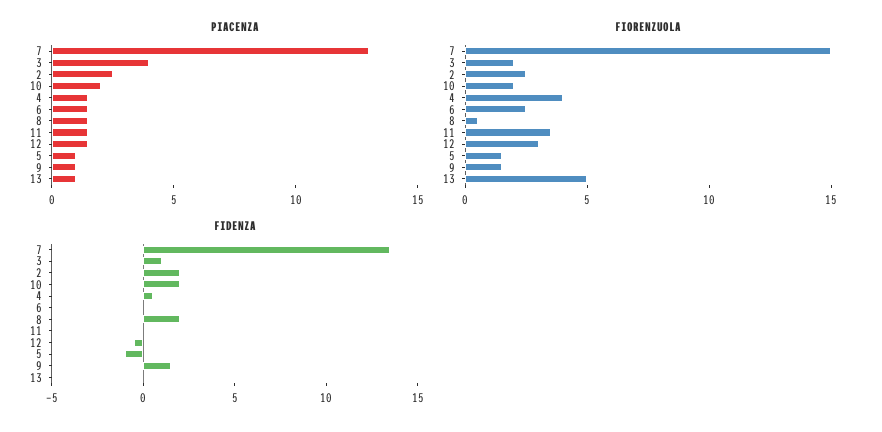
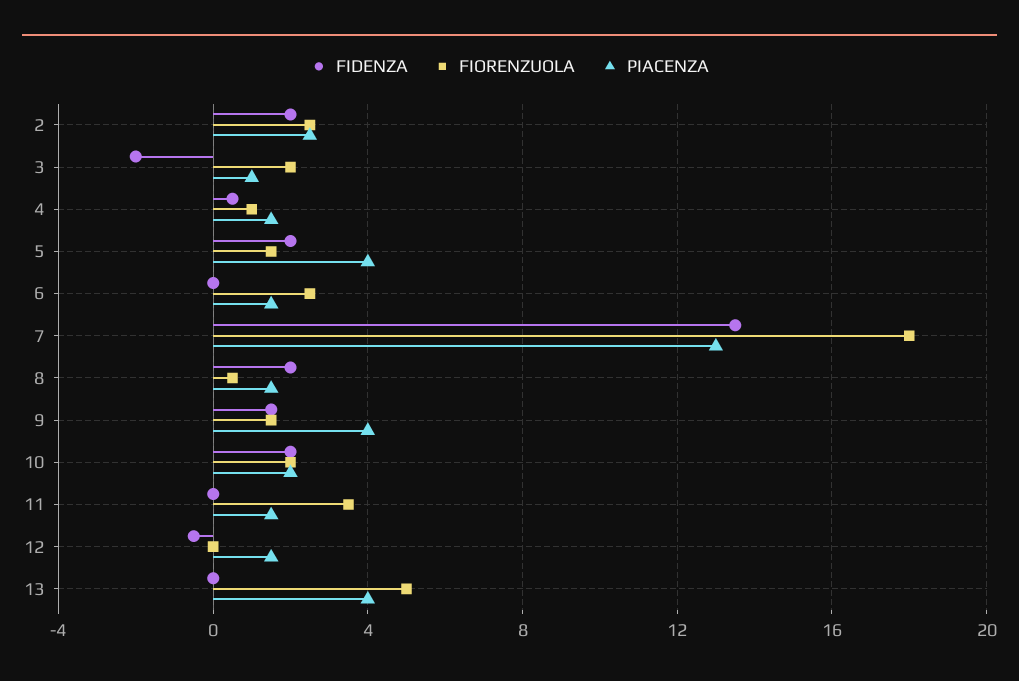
  {
    "PIACENZA": {
      "7": 13,
-     "3": 4,
+     "3": 1,
      "2": 2.5,
      "10": 2,
      "4": 1.5,
      "6": 1.5,
      "8": 1.5,
      "11": 1.5,
      "12": 1.5,
-     "5": 1,
+     "5": 4,
-     "9": 1,
+     "9": 4,
-     "13": 1
+     "13": 4
    },
    "FIORENZUOLA": {
-     "7": 15,
+     "7": 18,
      "3": 2,
      "2": 2.5,
      "10": 2,
-     "4": 4,
+     "4": 1,
      "6": 2.5,
      "8": 0.5,
      "11": 3.5,
-     "12": 3,
+     "12": 0,
      "5": 1.5,
      "9": 1.5,
      "13": 5
    },
    "FIDENZA": {
      "7": 13.5,
-     "3": 1,
+     "3": -2,
      "2": 2,
      "10": 2,
      "4": 0.5,
      "6": 0,
      "8": 2,
      "11": 0,
      "12": -0.5,
-     "5": -1,
+     "5": 2,
      "9": 1.5,
      "13": 0
    }
  }

